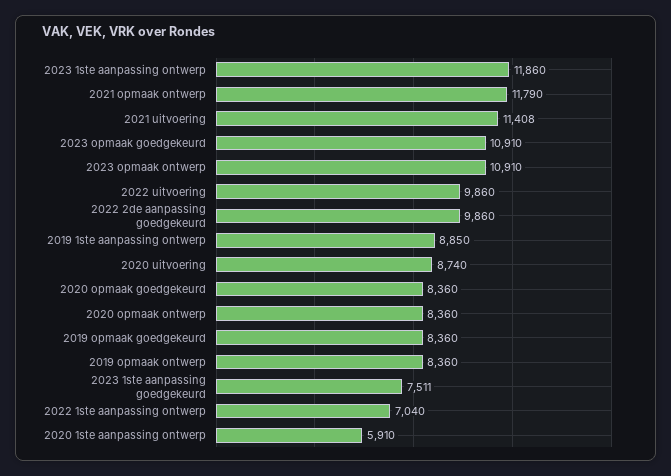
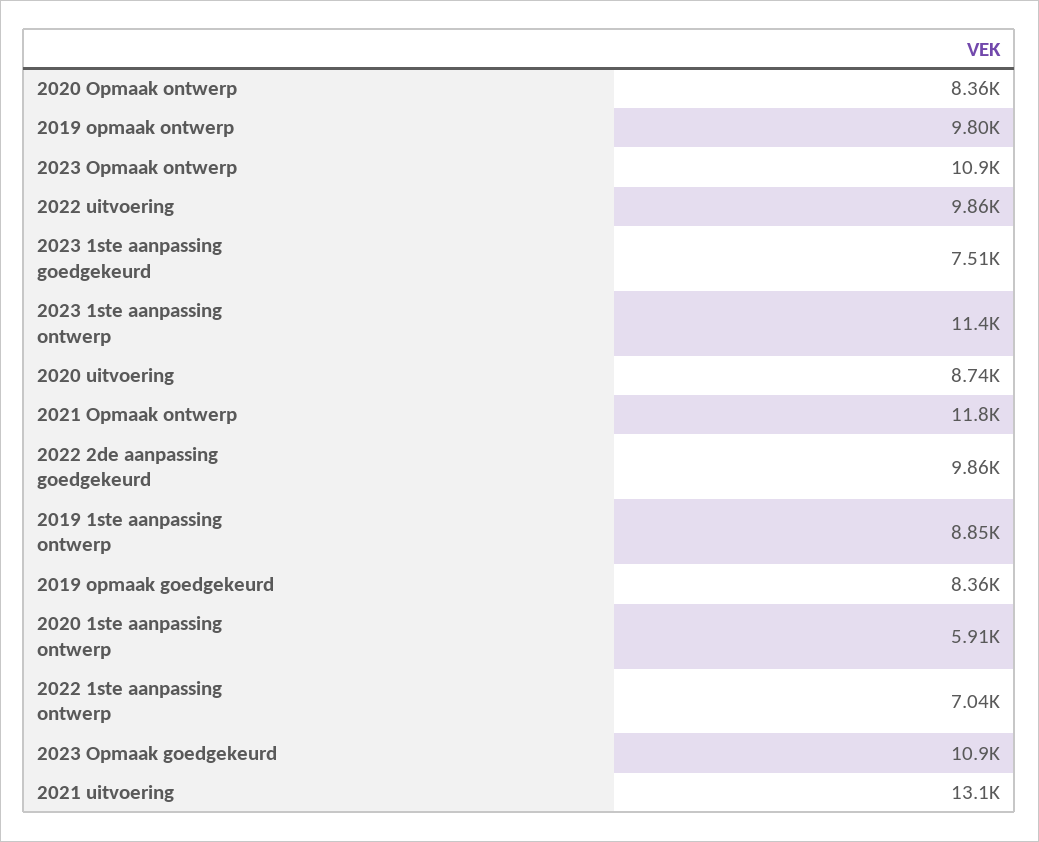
  {
-   "2023 1ste aanpassing ontwerp": 11860,
+   "2023 1ste aanpassing ontwerp": 11400,
    "2021 opmaak ontwerp": 11790,
-   "2021 uitvoering": 11408,
+   "2021 uitvoering": 13100,
    "2023 opmaak goedgekeurd": 10910,
    "2023 opmaak ontwerp": 10910,
    "2022 uitvoering": 9860,
    "2022 2de aanpassing goedgekeurd": 9860,
    "2019 1ste aanpassing ontwerp": 8850,
    "2020 uitvoering": 8740,
-   "2020 opmaak goedgekeurd": 8360,
    "2020 opmaak ontwerp": 8360,
    "2019 opmaak goedgekeurd": 8360,
-   "2019 opmaak ontwerp": 8360,
+   "2019 opmaak ontwerp": 9800,
    "2023 1ste aanpassing goedgekeurd": 7511,
    "2022 1ste aanpassing ontwerp": 7040,
    "2020 1ste aanpassing ontwerp": 5910
  }

